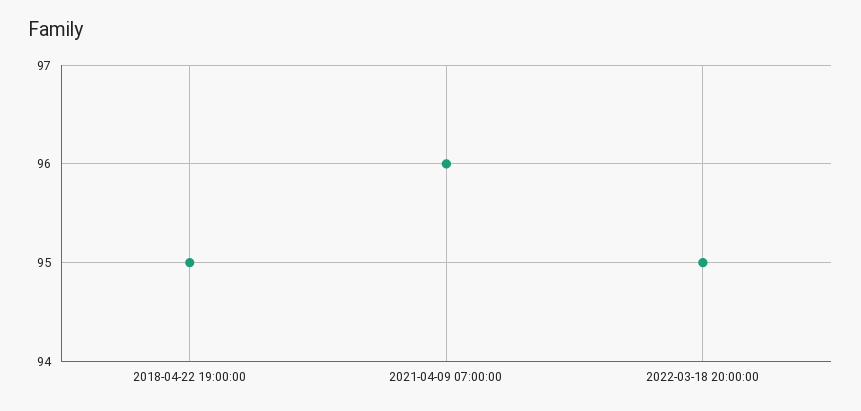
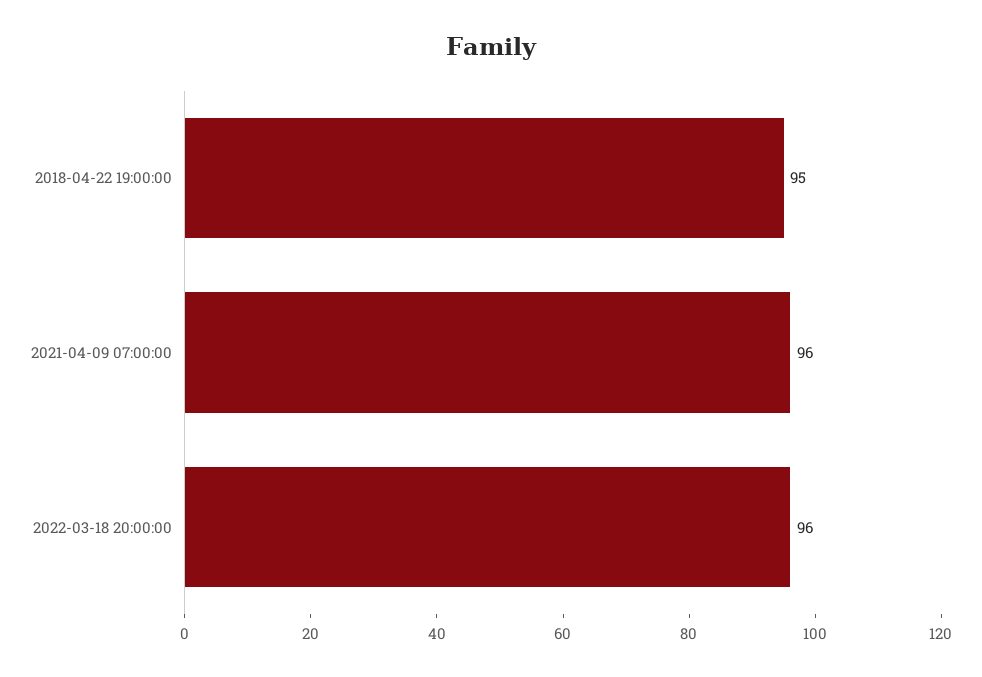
  {
    "2018-04-22 19:00:00": 95,
    "2021-04-09 07:00:00": 96,
-   "2022-03-18 20:00:00": 95
+   "2022-03-18 20:00:00": 96
  }

